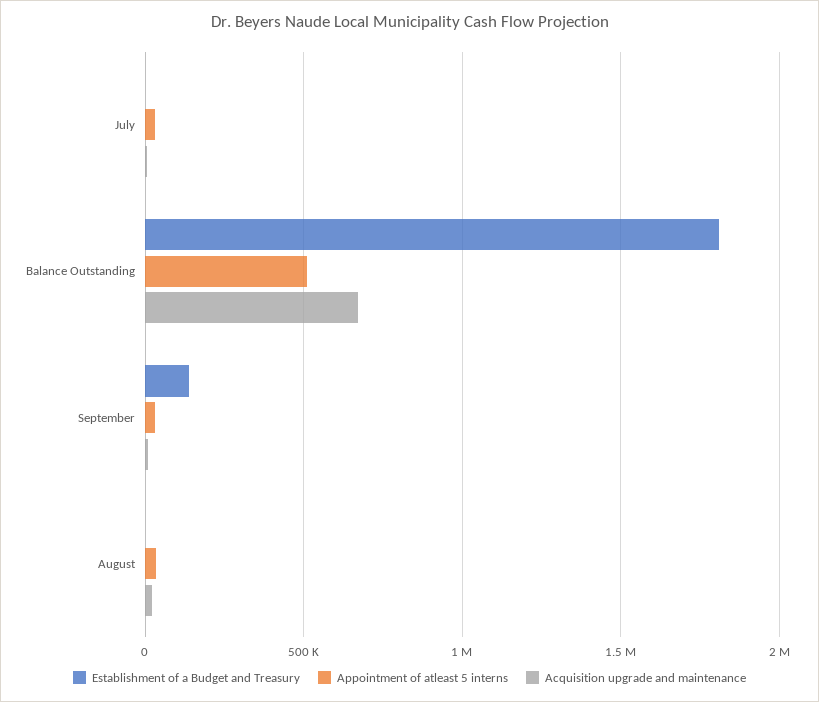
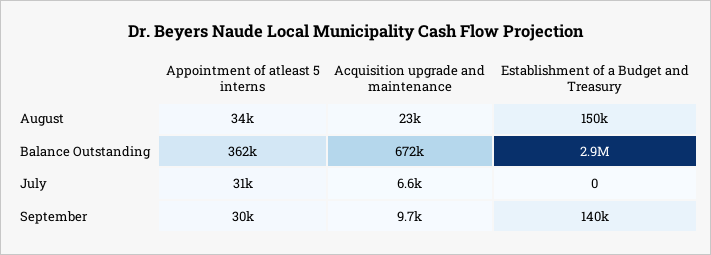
  {
    "Establishment of a Budget and Treasury": {
      "July": 0,
-     "Balance Outstanding": 1800000,
+     "Balance Outstanding": 2900000,
      "September": 140000,
-     "August": 0
+     "August": 150000
    },
    "Appointment of atleast 5 interns": {
      "July": 31000,
-     "Balance Outstanding": 500000,
+     "Balance Outstanding": 362000,
      "September": 30000,
      "August": 34000
    },
    "Acquisition upgrade and maintenance": {
      "July": 6600,
      "Balance Outstanding": 672000,
      "September": 9700,
      "August": 23000
    }
  }

